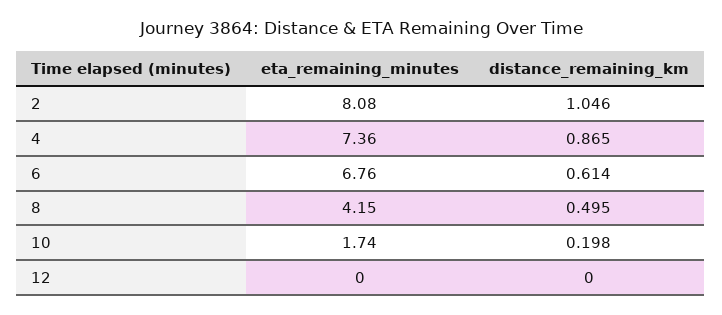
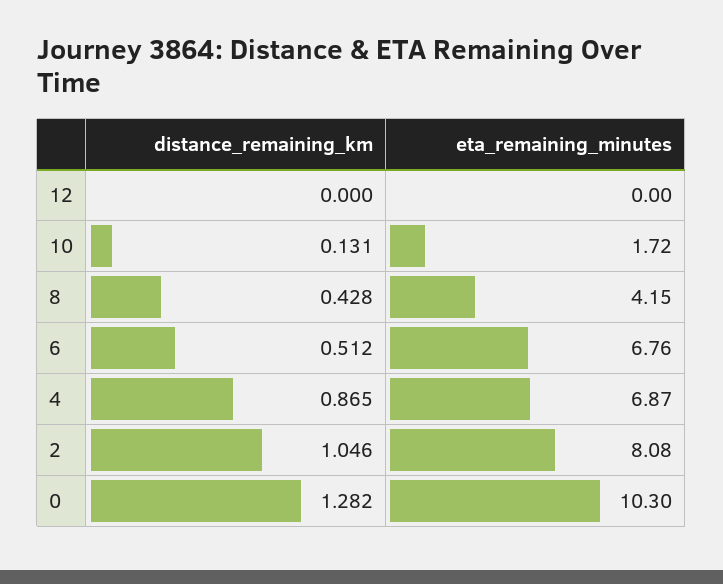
  {
    "eta_remaining_minutes": {
      "2": 8.08,
-     "4": 7.36,
+     "4": 6.87,
      "6": 6.76,
      "8": 4.15,
-     "10": 1.74,
+     "10": 1.72,
-     "12": 0
+     "12": 0,
+     "0": 10.3
    },
    "distance_remaining_km": {
      "2": 1.046,
      "4": 0.865,
-     "6": 0.614,
+     "6": 0.512,
-     "8": 0.495,
+     "8": 0.428,
-     "10": 0.198,
+     "10": 0.131,
-     "12": 0
+     "12": 0,
+     "0": 1.282
    }
  }

